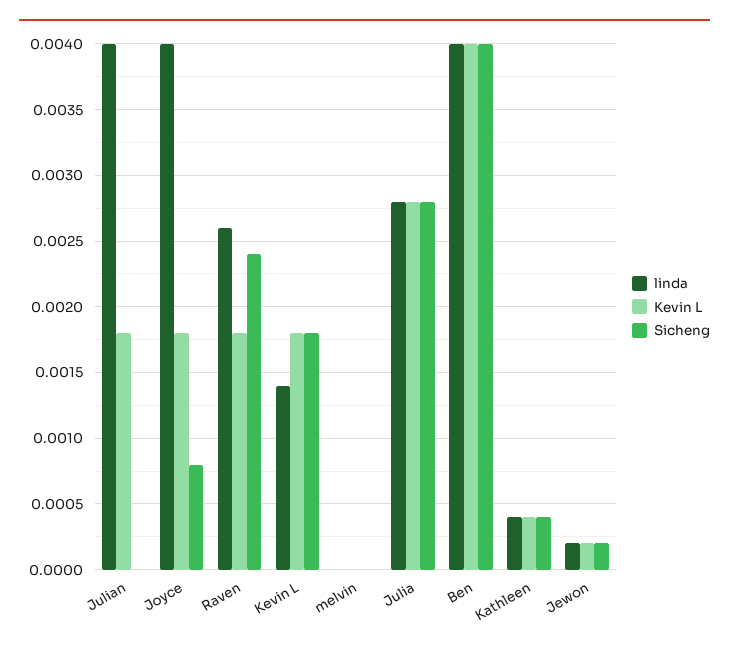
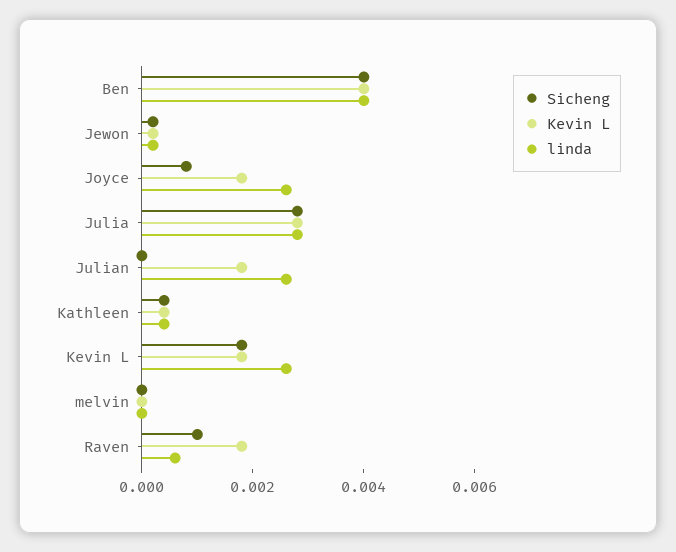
  {
    "linda": {
-     "Julian": 0.004,
+     "Julian": 0.0025,
-     "Joyce": 0.004,
+     "Joyce": 0.0025,
-     "Raven": 0.0026,
+     "Raven": 0.0005,
-     "Kevin L": 0.0014,
+     "Kevin L": 0.0025,
      "melvin": 0,
      "Julia": 0.0028,
      "Ben": 0.004,
      "Kathleen": 0.0004,
      "Jewon": 0.0002
    },
    "Kevin L": {
      "Julian": 0.0018,
      "Joyce": 0.0018,
      "Raven": 0.0018,
      "Kevin L": 0.0018,
      "melvin": 0,
      "Julia": 0.0028,
      "Ben": 0.004,
      "Kathleen": 0.0004,
      "Jewon": 0.0002
    },
    "Sicheng": {
      "Julian": 0,
      "Joyce": 0.0008,
-     "Raven": 0.0024,
+     "Raven": 0.001,
      "Kevin L": 0.0018,
      "melvin": 0,
      "Julia": 0.0028,
      "Ben": 0.004,
      "Kathleen": 0.0004,
      "Jewon": 0.0002
    }
  }

